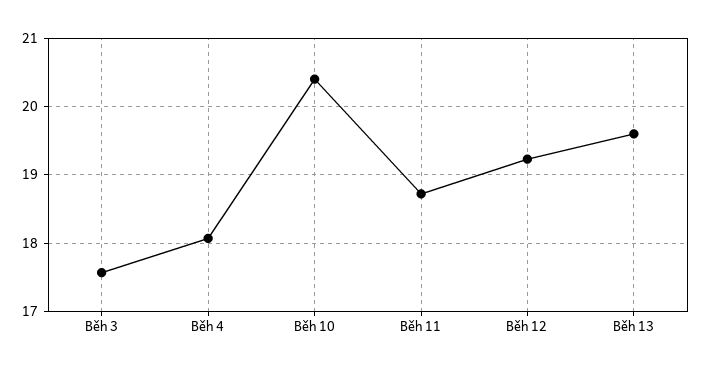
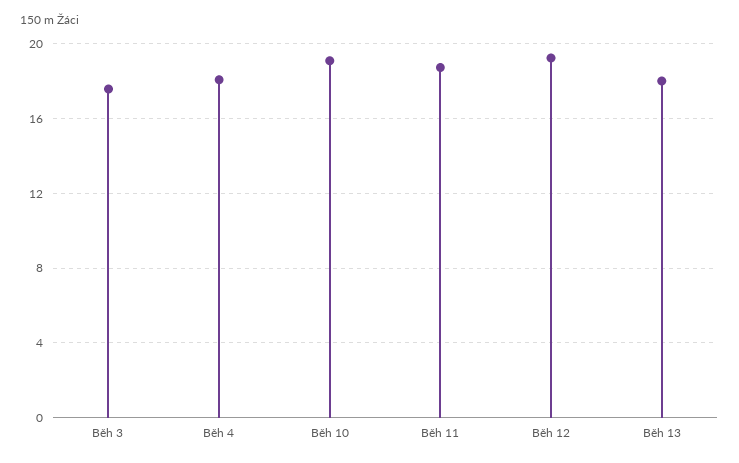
  {
    "Běh 3": 17.6,
    "Běh 4": 18.1,
-   "Běh 10": 20.4,
+   "Běh 10": 19,
    "Běh 11": 18.7,
    "Běh 12": 19.2,
-   "Běh 13": 19.6
+   "Běh 13": 18
  }

